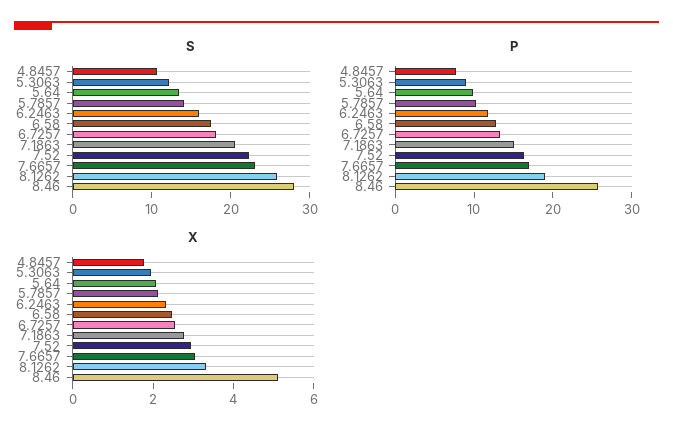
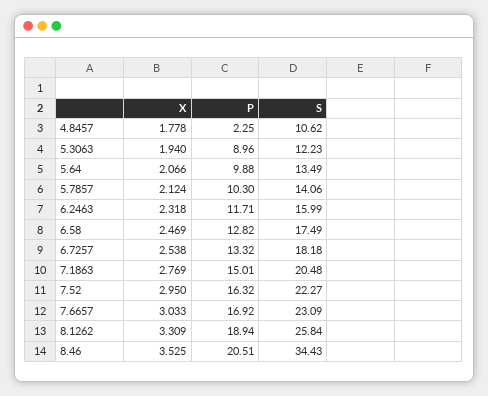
  {
    "S": {
      "4.8457": 10.62,
      "5.3063": 12.23,
      "5.64": 13.49,
      "5.7857": 14.06,
      "6.2463": 15.99,
      "6.58": 17.49,
      "6.7257": 18.18,
      "7.1863": 20.48,
      "7.52": 22.27,
      "7.6657": 23.09,
      "8.1262": 25.84,
-     "8.46": 28
+     "8.46": 34.43
    },
    "P": {
-     "4.8457": 8,
+     "4.8457": 2.25,
      "5.3063": 8.96,
      "5.64": 9.88,
      "5.7857": 10.3,
      "6.2463": 11.71,
      "6.58": 12.82,
      "6.7257": 13.32,
      "7.1863": 15.01,
      "7.52": 16.32,
      "7.6657": 16.92,
      "8.1262": 18.94,
-     "8.46": 26
+     "8.46": 20.51
    },
    "X": {
      "4.8457": 1.778,
      "5.3063": 1.94,
      "5.64": 2.066,
      "5.7857": 2.124,
      "6.2463": 2.318,
      "6.58": 2.469,
      "6.7257": 2.538,
      "7.1863": 2.769,
      "7.52": 2.95,
      "7.6657": 3.033,
      "8.1262": 3.309,
-     "8.46": 5
+     "8.46": 3.525
    }
  }

